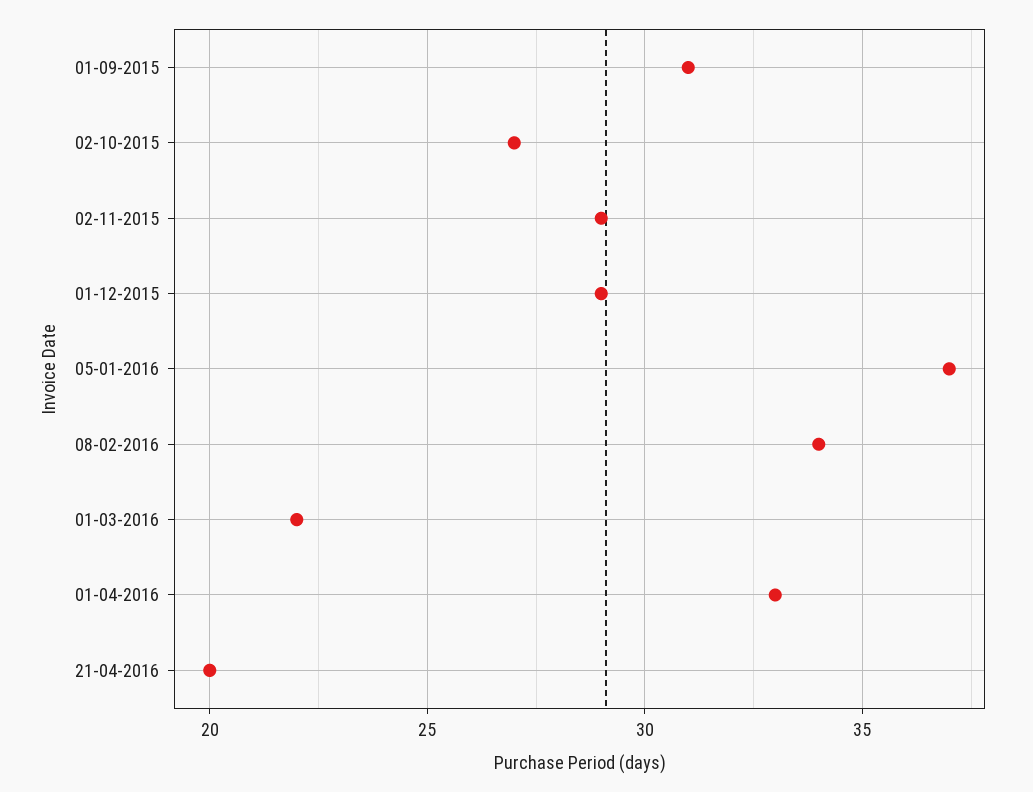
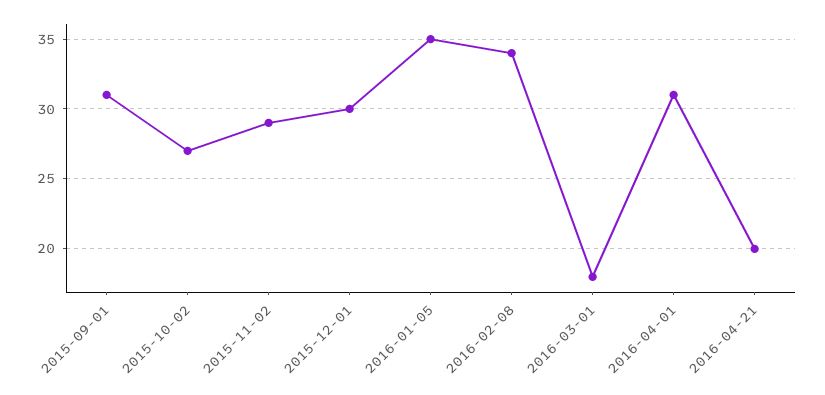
  {
    "01-09-2015": 31,
    "02-10-2015": 27,
    "02-11-2015": 29,
-   "01-12-2015": 29,
+   "01-12-2015": 30,
-   "05-01-2016": 37,
+   "05-01-2016": 35,
    "08-02-2016": 34,
-   "01-03-2016": 22,
+   "01-03-2016": 18,
-   "01-04-2016": 33,
+   "01-04-2016": 31,
    "21-04-2016": 20
  }

